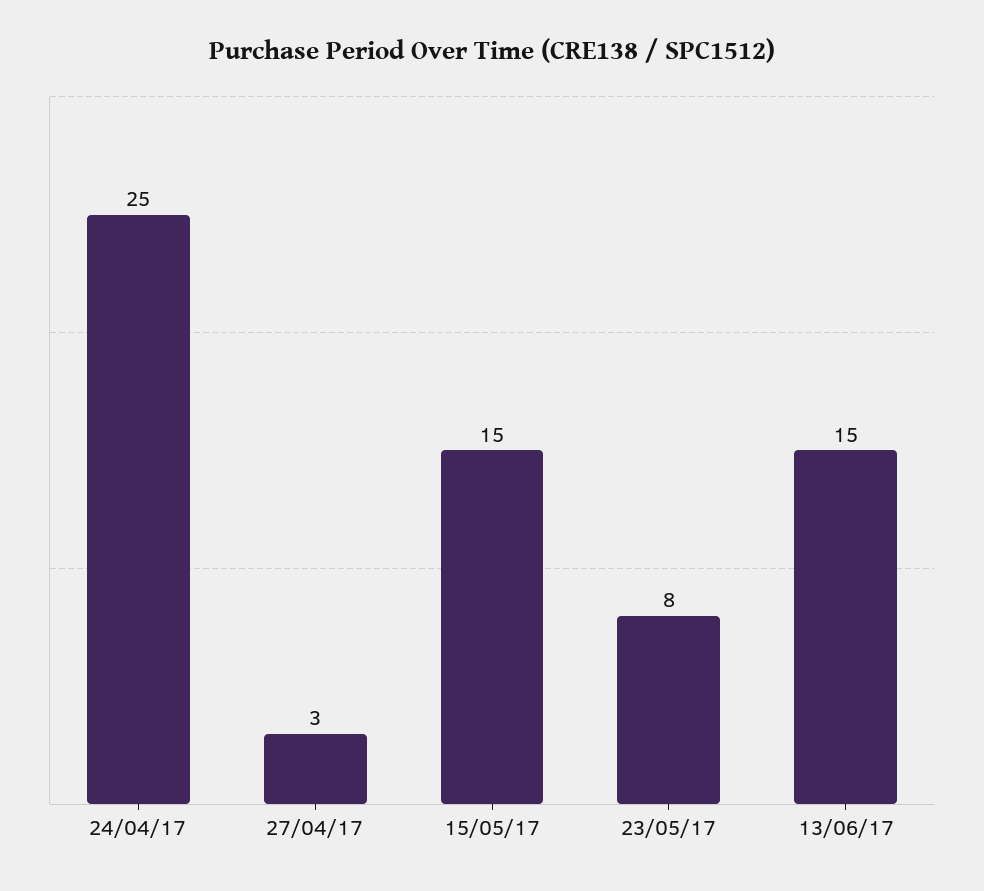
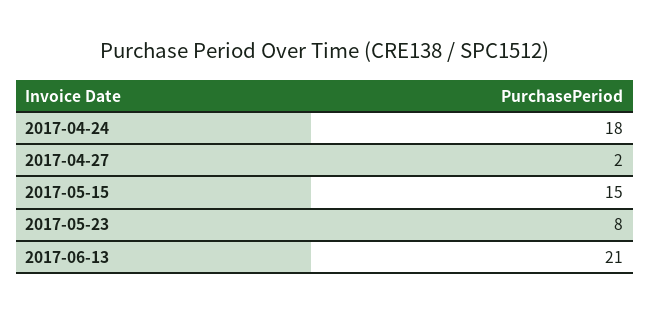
  {
-   "24/04/17": 25,
+   "24/04/17": 18,
-   "27/04/17": 3,
+   "27/04/17": 2,
    "15/05/17": 15,
    "23/05/17": 8,
-   "13/06/17": 15
+   "13/06/17": 21
  }

